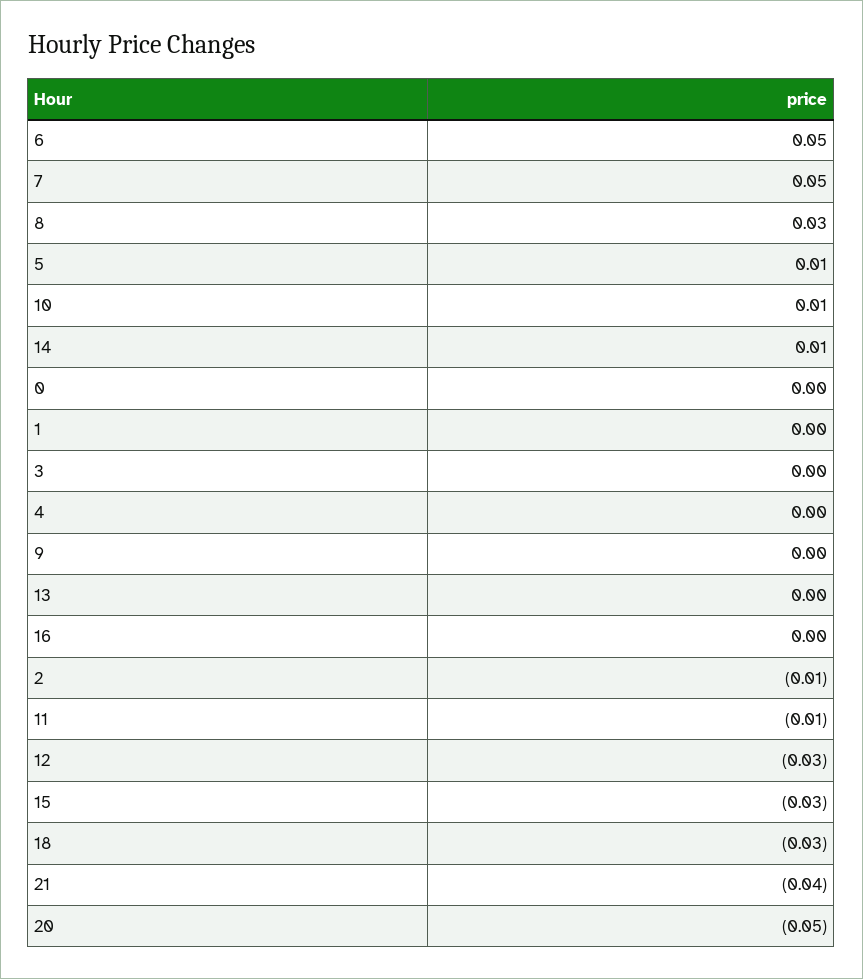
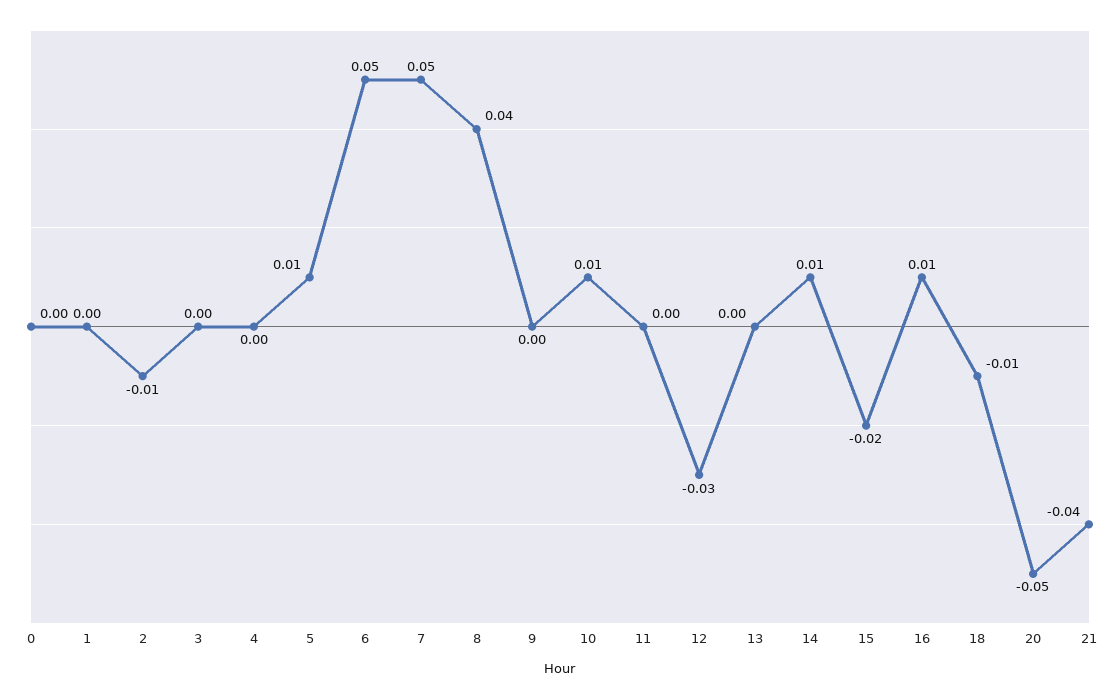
  {
    "6": 0.05,
    "7": 0.05,
-   "8": 0.03,
+   "8": 0.04,
    "5": 0.01,
    "10": 0.01,
    "14": 0.01,
    "0": 0,
    "1": 0,
    "3": 0,
    "4": 0,
    "9": 0,
    "13": 0,
-   "16": 0,
+   "16": 0.01,
    "2": -0.01,
-   "11": -0.01,
+   "11": 0,
    "12": -0.03,
-   "15": -0.03,
+   "15": -0.02,
-   "18": -0.03,
+   "18": -0.01,
    "21": -0.04,
    "20": -0.05
  }

